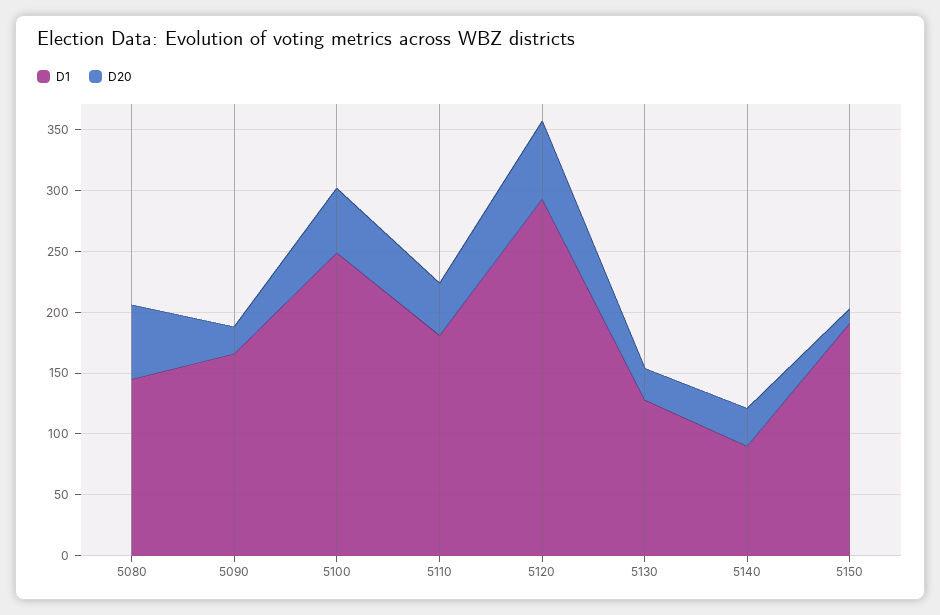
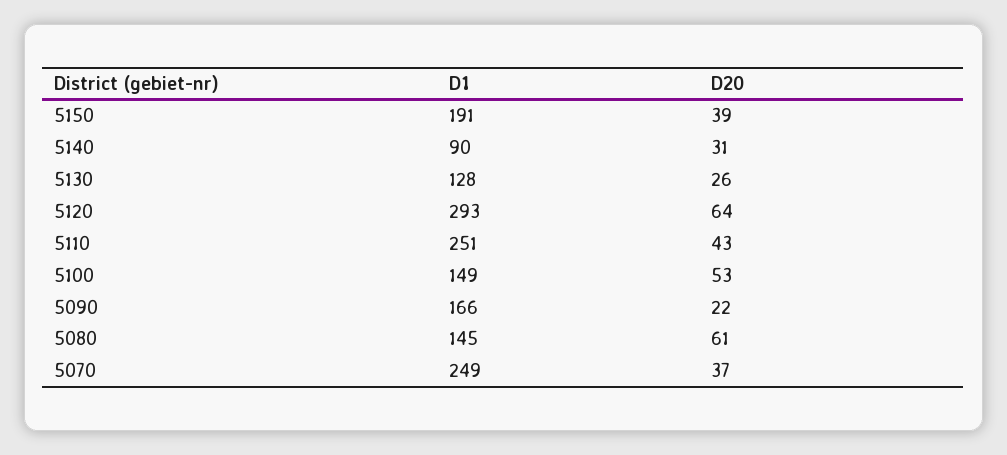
  {
    "D1": {
      "5080": 145,
      "5090": 166,
-     "5100": 250,
+     "5100": 149,
-     "5110": 180,
+     "5110": 251,
      "5120": 293,
      "5130": 128,
      "5140": 90,
-     "5150": 191
+     "5150": 191,
+     "5070": 249
    },
    "D20": {
      "5080": 61,
      "5090": 22,
      "5100": 53,
      "5110": 43,
      "5120": 64,
      "5130": 26,
      "5140": 31,
-     "5150": 10
+     "5150": 39,
+     "5070": 37
    }
  }

